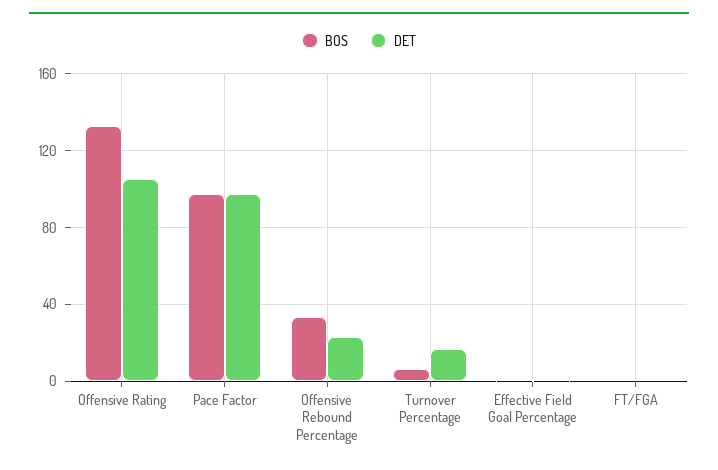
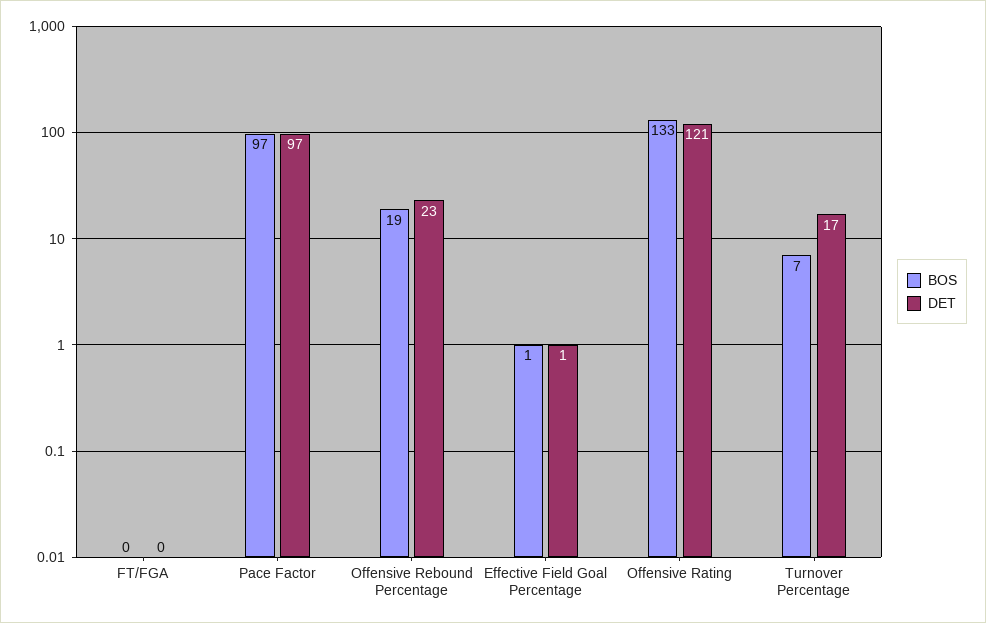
  {
    "BOS": {
      "Offensive Rating": 133,
      "Pace Factor": 97,
-     "Offensive Rebound Percentage": 35,
+     "Offensive Rebound Percentage": 19,
      "Turnover Percentage": 7,
      "Effective Field Goal Percentage": 1,
      "FT/FGA": 0
    },
    "DET": {
-     "Offensive Rating": 105,
+     "Offensive Rating": 121,
      "Pace Factor": 97,
      "Offensive Rebound Percentage": 23,
      "Turnover Percentage": 17,
      "Effective Field Goal Percentage": 1,
      "FT/FGA": 0
    }
  }

